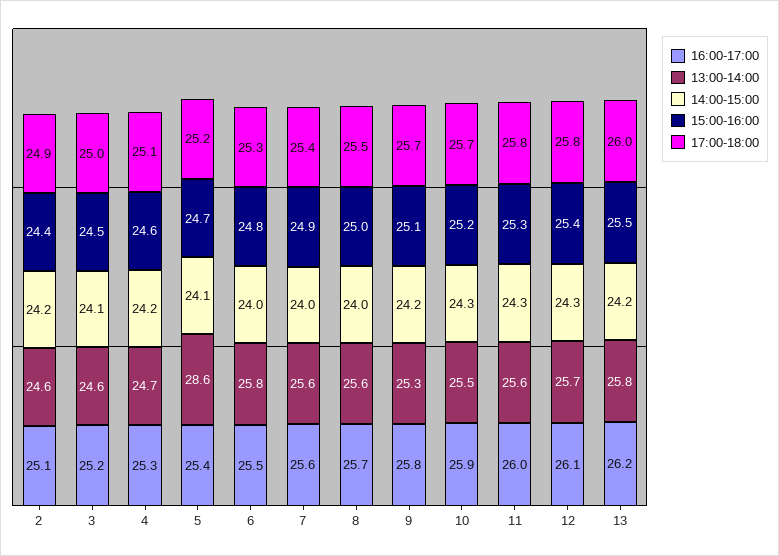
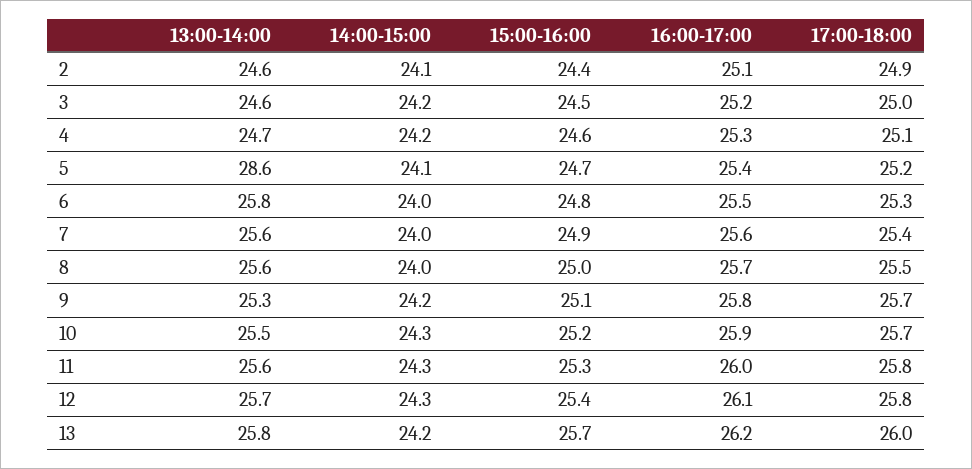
  {
    "16:00-17:00": {
      "2": 25.1,
      "3": 25.2,
      "4": 25.3,
      "5": 25.4,
      "6": 25.5,
      "7": 25.6,
      "8": 25.7,
      "9": 25.8,
      "10": 25.9,
      "11": 26,
      "12": 26.1,
      "13": 26.2
    },
    "13:00-14:00": {
      "2": 24.6,
      "3": 24.6,
      "4": 24.7,
      "5": 28.6,
      "6": 25.8,
      "7": 25.6,
      "8": 25.6,
      "9": 25.3,
      "10": 25.5,
      "11": 25.6,
      "12": 25.7,
      "13": 25.8
    },
    "14:00-15:00": {
-     "2": 24.2,
+     "2": 24.1,
-     "3": 24.1,
+     "3": 24.2,
      "4": 24.2,
      "5": 24.1,
      "6": 24,
      "7": 24,
      "8": 24,
      "9": 24.2,
      "10": 24.3,
      "11": 24.3,
      "12": 24.3,
      "13": 24.2
    },
    "15:00-16:00": {
      "2": 24.4,
      "3": 24.5,
      "4": 24.6,
      "5": 24.7,
      "6": 24.8,
      "7": 24.9,
      "8": 25,
      "9": 25.1,
      "10": 25.2,
      "11": 25.3,
      "12": 25.4,
-     "13": 25.5
+     "13": 25.7
    },
    "17:00-18:00": {
      "2": 24.9,
      "3": 25,
      "4": 25.1,
      "5": 25.2,
      "6": 25.3,
      "7": 25.4,
      "8": 25.5,
      "9": 25.7,
      "10": 25.7,
      "11": 25.8,
      "12": 25.8,
      "13": 26
    }
  }

